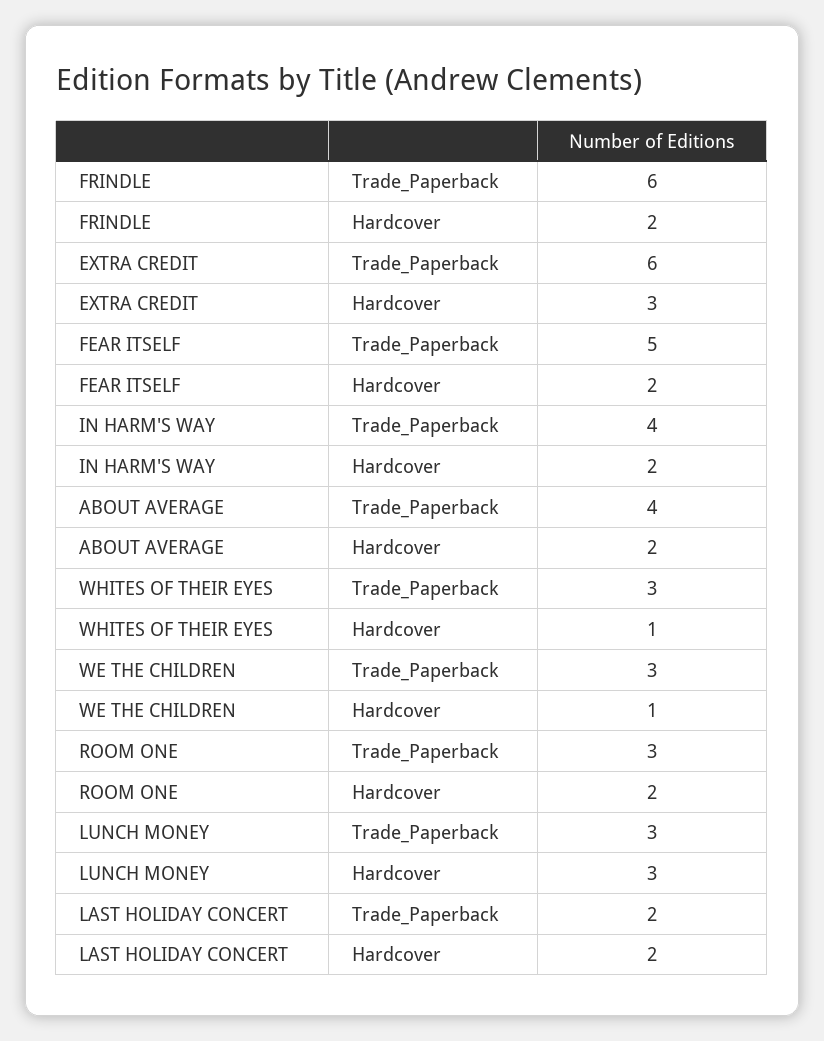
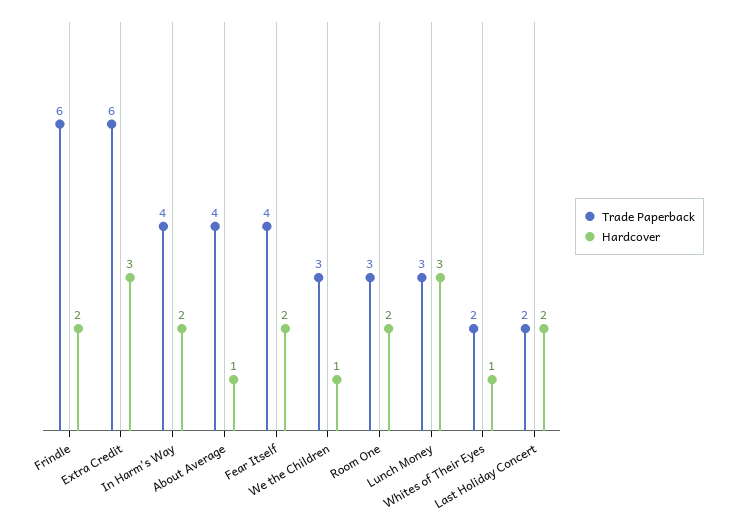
  {
    "Trade_Paperback": {
      "FRINDLE": 6,
      "EXTRA CREDIT": 6,
-     "FEAR ITSELF": 5,
+     "FEAR ITSELF": 4,
      "IN HARM'S WAY": 4,
      "ABOUT AVERAGE": 4,
-     "WHITES OF THEIR EYES": 3,
+     "WHITES OF THEIR EYES": 2,
      "WE THE CHILDREN": 3,
      "ROOM ONE": 3,
      "LUNCH MONEY": 3,
      "LAST HOLIDAY CONCERT": 2
    },
    "Hardcover": {
      "FRINDLE": 2,
      "EXTRA CREDIT": 3,
      "FEAR ITSELF": 2,
      "IN HARM'S WAY": 2,
-     "ABOUT AVERAGE": 2,
+     "ABOUT AVERAGE": 1,
      "WHITES OF THEIR EYES": 1,
      "WE THE CHILDREN": 1,
      "ROOM ONE": 2,
      "LUNCH MONEY": 3,
      "LAST HOLIDAY CONCERT": 2
    }
  }

